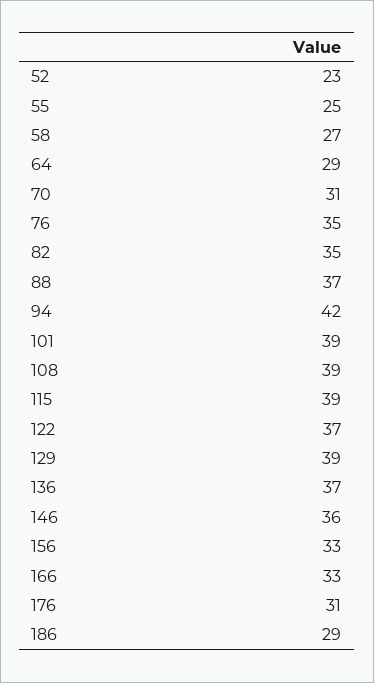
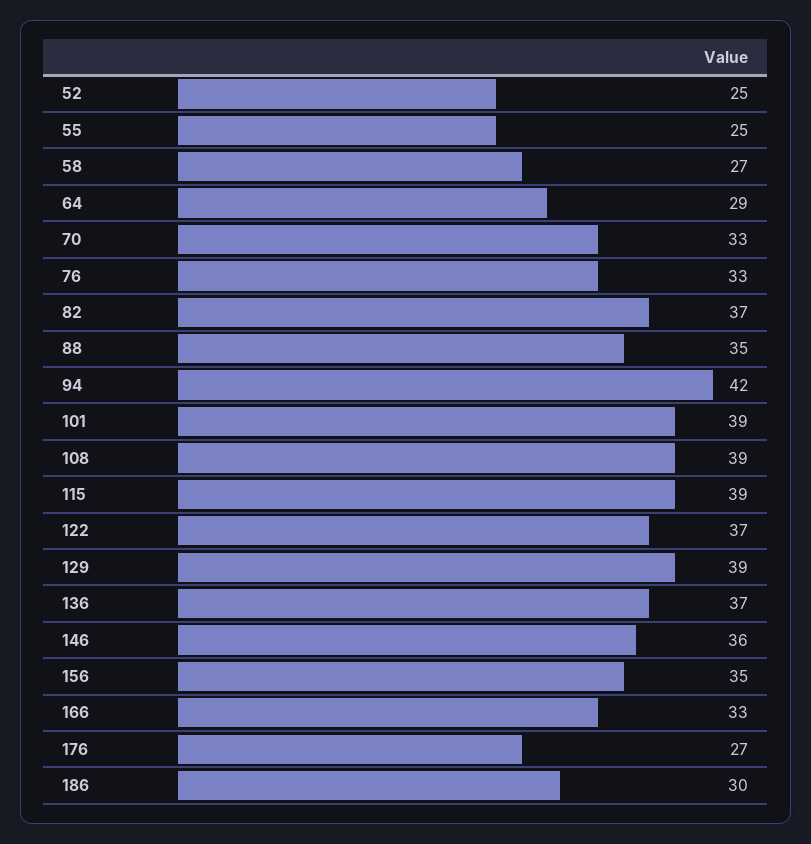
  {
-   "52": 23,
+   "52": 25,
    "55": 25,
    "58": 27,
    "64": 29,
-   "70": 31,
+   "70": 33,
-   "76": 35,
+   "76": 33,
-   "82": 35,
+   "82": 37,
-   "88": 37,
+   "88": 35,
    "94": 42,
    "101": 39,
    "108": 39,
    "115": 39,
    "122": 37,
    "129": 39,
    "136": 37,
    "146": 36,
-   "156": 33,
+   "156": 35,
    "166": 33,
-   "176": 31,
+   "176": 27,
-   "186": 29
+   "186": 30
  }

